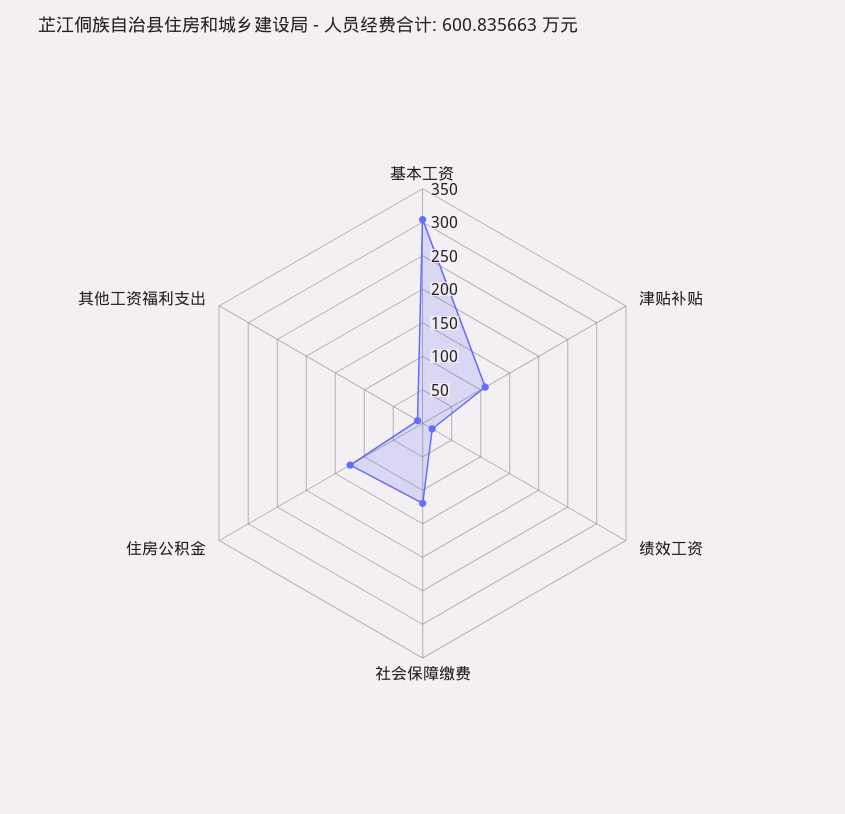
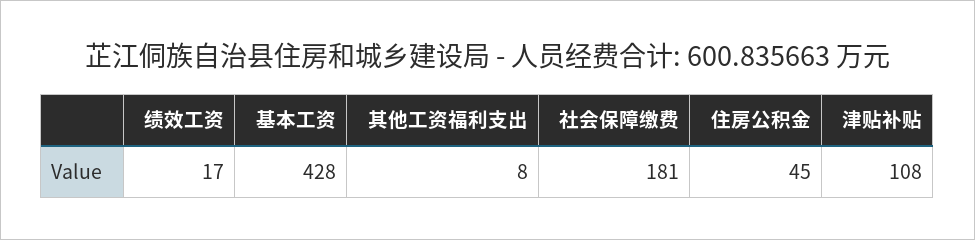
  {
-   "基本工资": 300,
+   "基本工资": 428,
    "津贴补贴": 108,
    "绩效工资": 17,
-   "社会保障缴费": 125,
+   "社会保障缴费": 181,
-   "住房公积金": 125,
+   "住房公积金": 45,
    "其他工资福利支出": 8
  }

